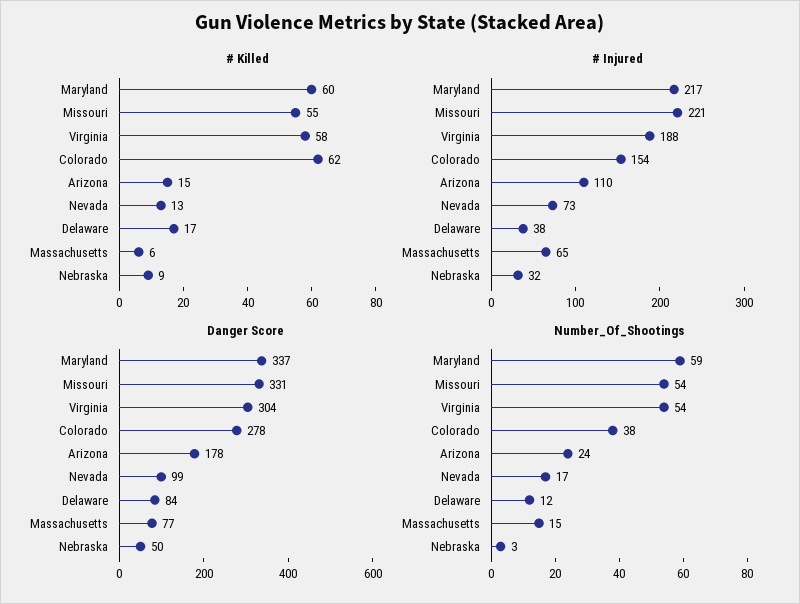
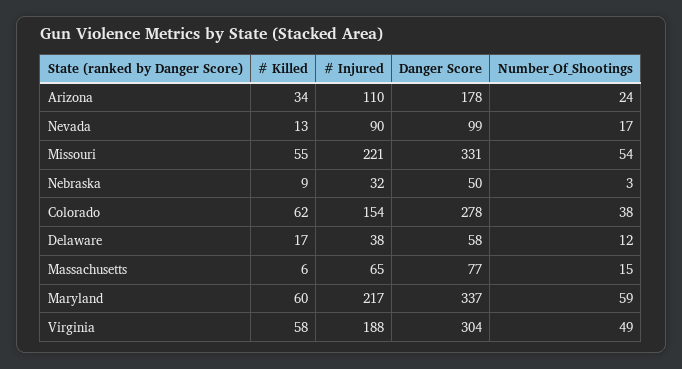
  {
    "# Killed": {
      "Maryland": 60,
      "Missouri": 55,
      "Virginia": 58,
      "Colorado": 62,
-     "Arizona": 15,
+     "Arizona": 34,
      "Nevada": 13,
      "Delaware": 17,
      "Massachusetts": 6,
      "Nebraska": 9
    },
    "# Injured": {
      "Maryland": 217,
      "Missouri": 221,
      "Virginia": 188,
      "Colorado": 154,
      "Arizona": 110,
-     "Nevada": 73,
+     "Nevada": 90,
      "Delaware": 38,
      "Massachusetts": 65,
      "Nebraska": 32
    },
    "Danger Score": {
      "Maryland": 337,
      "Missouri": 331,
      "Virginia": 304,
      "Colorado": 278,
      "Arizona": 178,
      "Nevada": 99,
-     "Delaware": 84,
+     "Delaware": 58,
      "Massachusetts": 77,
      "Nebraska": 50
    },
    "Number_Of_Shootings": {
      "Maryland": 59,
      "Missouri": 54,
-     "Virginia": 54,
+     "Virginia": 49,
      "Colorado": 38,
      "Arizona": 24,
      "Nevada": 17,
      "Delaware": 12,
      "Massachusetts": 15,
      "Nebraska": 3
    }
  }

